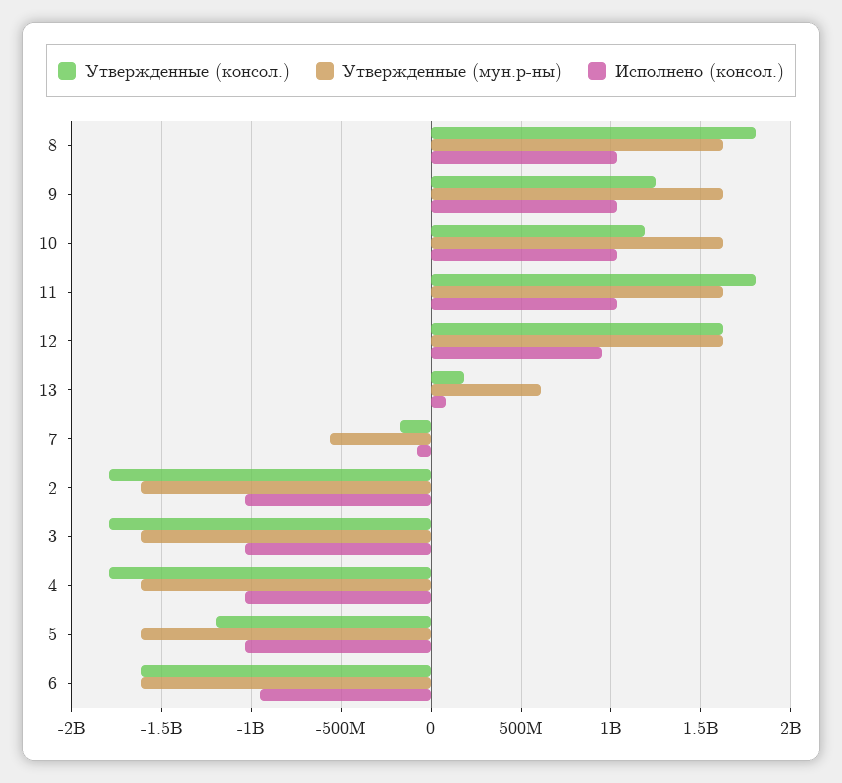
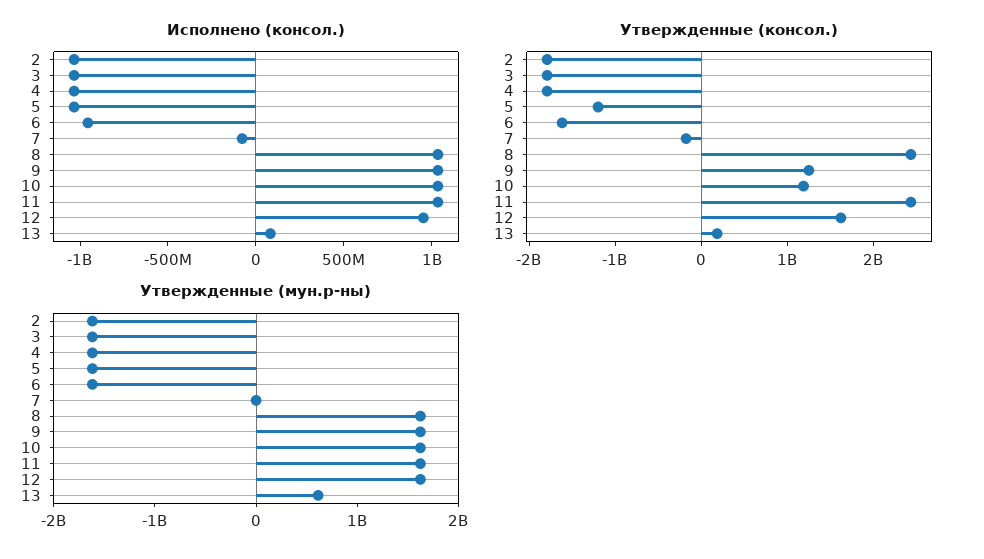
  {
    "Утвержденные (консол.)": {
-     "8": 1800000000,
+     "8": 2400000000,
      "9": 1250000000,
      "10": 1200000000,
-     "11": 1800000000,
+     "11": 2400000000,
      "12": 1600000000,
      "13": 200000000,
      "7": -150000000,
      "2": -1800000000,
      "3": -1800000000,
      "4": -1800000000,
      "5": -1200000000,
      "6": -1600000000
    },
    "Утвержденные (мун.р-ны)": {
      "8": 1600000000,
      "9": 1600000000,
      "10": 1600000000,
      "11": 1600000000,
      "12": 1600000000,
      "13": 600000000,
-     "7": -550000000,
+     "7": 0,
      "2": -1600000000,
      "3": -1600000000,
      "4": -1600000000,
      "5": -1600000000,
      "6": -1600000000
    },
    "Исполнено (консол.)": {
      "8": 1050000000,
      "9": 1050000000,
      "10": 1050000000,
      "11": 1050000000,
      "12": 950000000,
      "13": 100000000,
      "7": -100000000,
      "2": -1050000000,
      "3": -1050000000,
      "4": -1050000000,
      "5": -1050000000,
      "6": -950000000
    }
  }

